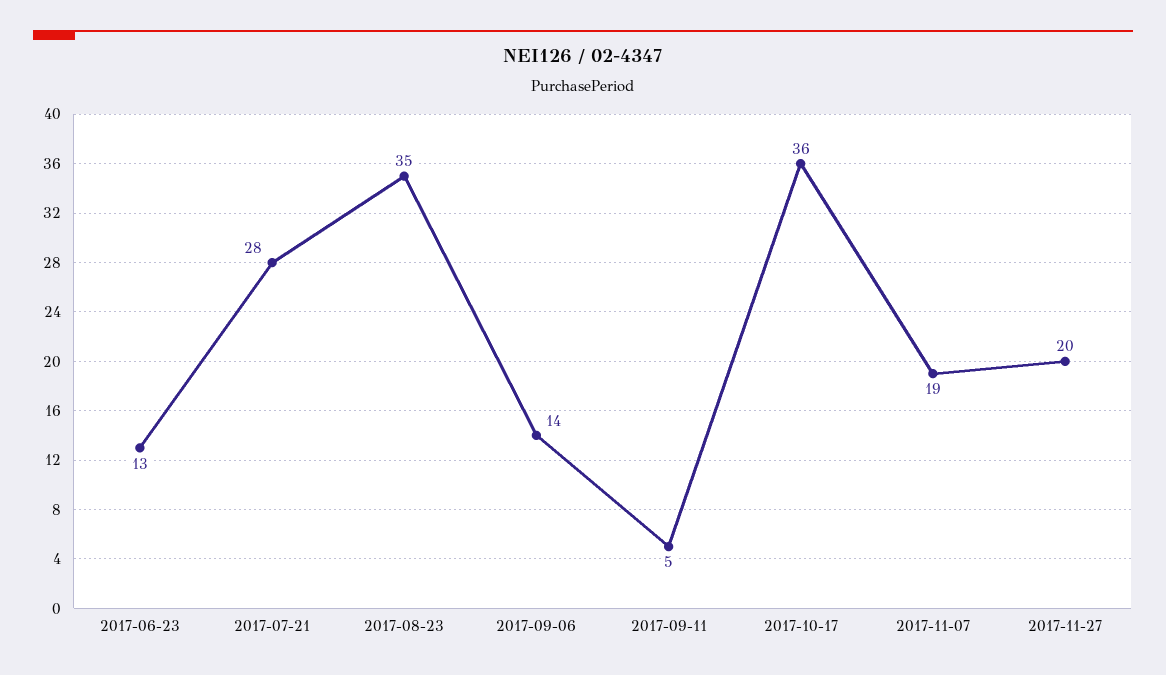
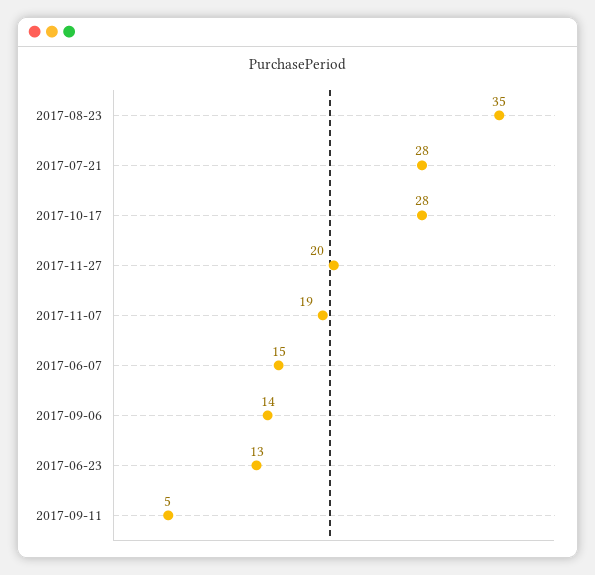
  {
    "2017-06-23": 13,
    "2017-07-21": 28,
    "2017-08-23": 35,
    "2017-09-06": 14,
    "2017-09-11": 5,
-   "2017-10-17": 36,
+   "2017-10-17": 28,
    "2017-11-07": 19,
-   "2017-11-27": 20
+   "2017-11-27": 20,
+   "2017-06-07": 15
  }

